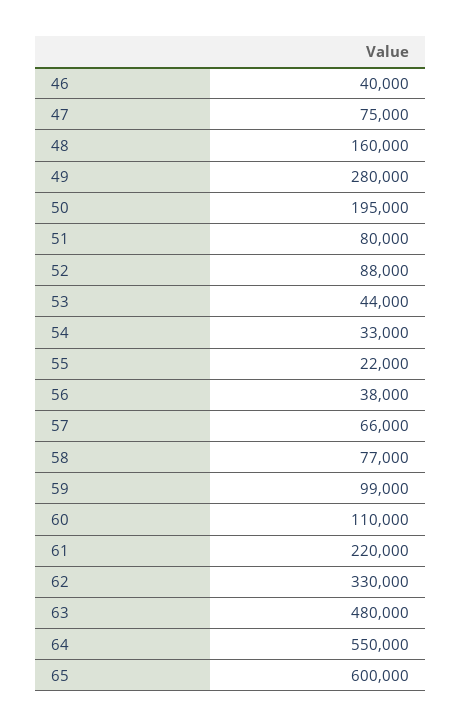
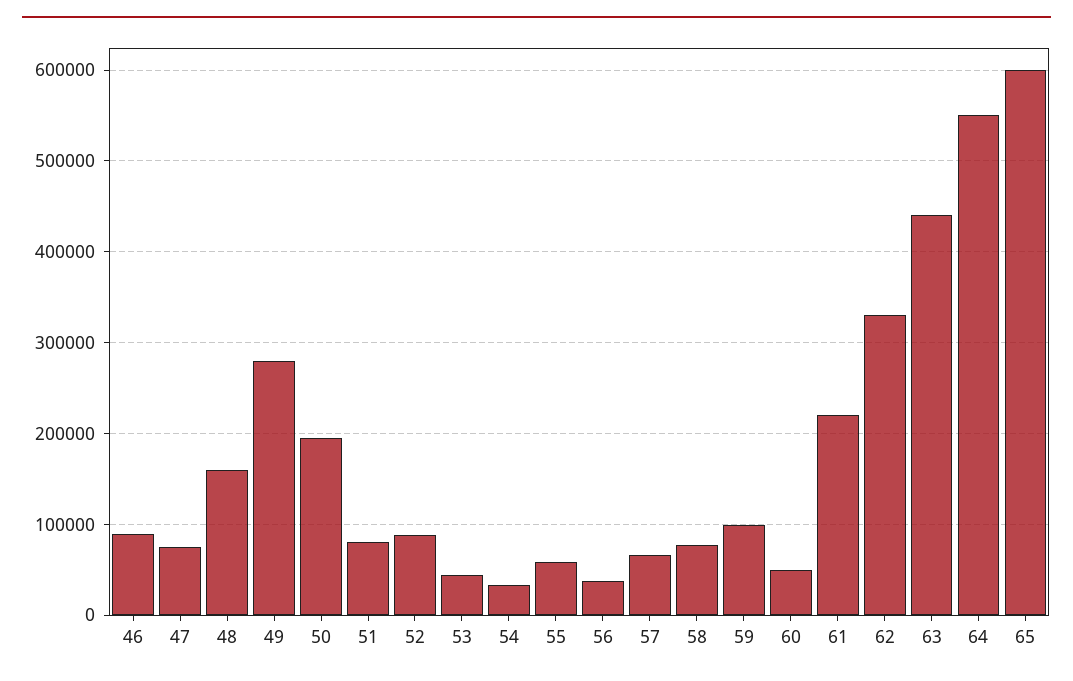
  {
-   "46": 40000,
+   "46": 90000,
    "47": 75000,
    "48": 160000,
    "49": 280000,
    "50": 195000,
    "51": 80000,
    "52": 88000,
    "53": 44000,
    "54": 33000,
-   "55": 22000,
+   "55": 60000,
    "56": 38000,
    "57": 66000,
    "58": 77000,
    "59": 99000,
-   "60": 110000,
+   "60": 50000,
    "61": 220000,
    "62": 330000,
-   "63": 480000,
+   "63": 440000,
    "64": 550000,
    "65": 600000
  }

